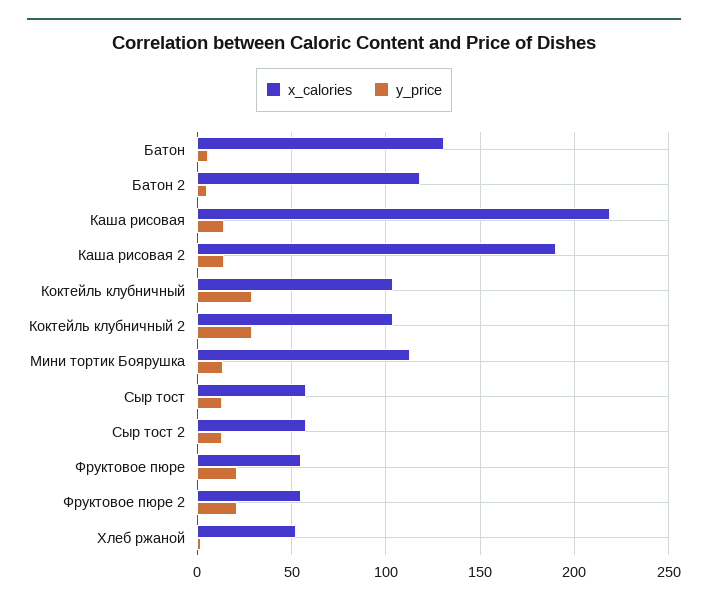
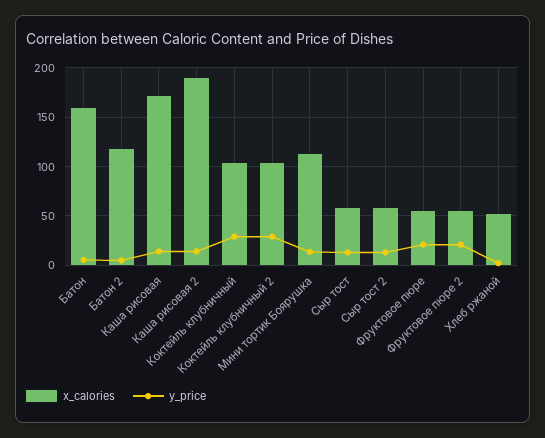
  {
    "x_calories": {
-     "Батон": 130,
+     "Батон": 160,
      "Батон 2": 120,
-     "Каша рисовая": 220,
+     "Каша рисовая": 170,
      "Каша рисовая 2": 190,
      "Коктейль клубничный": 105,
      "Коктейль клубничный 2": 105,
      "Мини тортик Боярушка": 115,
      "Сыр тост": 60,
      "Сыр тост 2": 60,
      "Фруктовое пюре": 55,
      "Фруктовое пюре 2": 55,
      "Хлеб ржаной": 50
    },
    "y_price": {
      "Батон": 5,
      "Батон 2": 5,
      "Каша рисовая": 15,
      "Каша рисовая 2": 15,
      "Коктейль клубничный": 30,
      "Коктейль клубничный 2": 30,
      "Мини тортик Боярушка": 15,
      "Сыр тост": 15,
      "Сыр тост 2": 15,
      "Фруктовое пюре": 20,
      "Фруктовое пюре 2": 20,
      "Хлеб ржаной": 0
    }
  }

